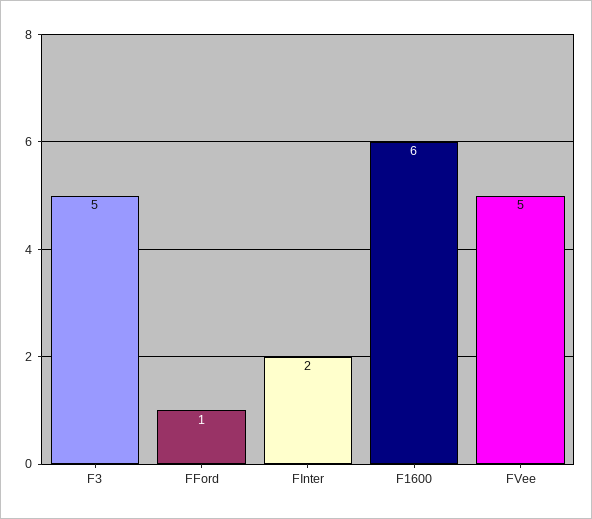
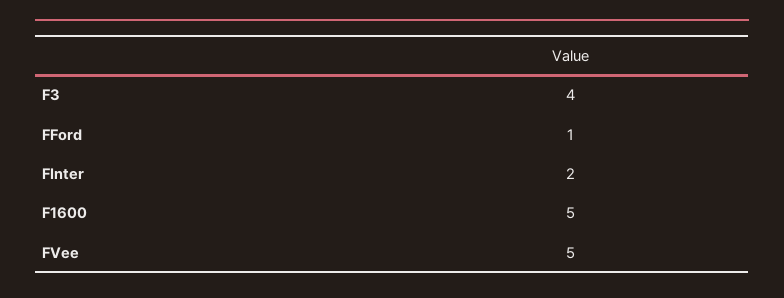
  {
-   "F3": 5,
+   "F3": 4,
    "FFord": 1,
    "FInter": 2,
-   "F1600": 6,
+   "F1600": 5,
    "FVee": 5
  }

